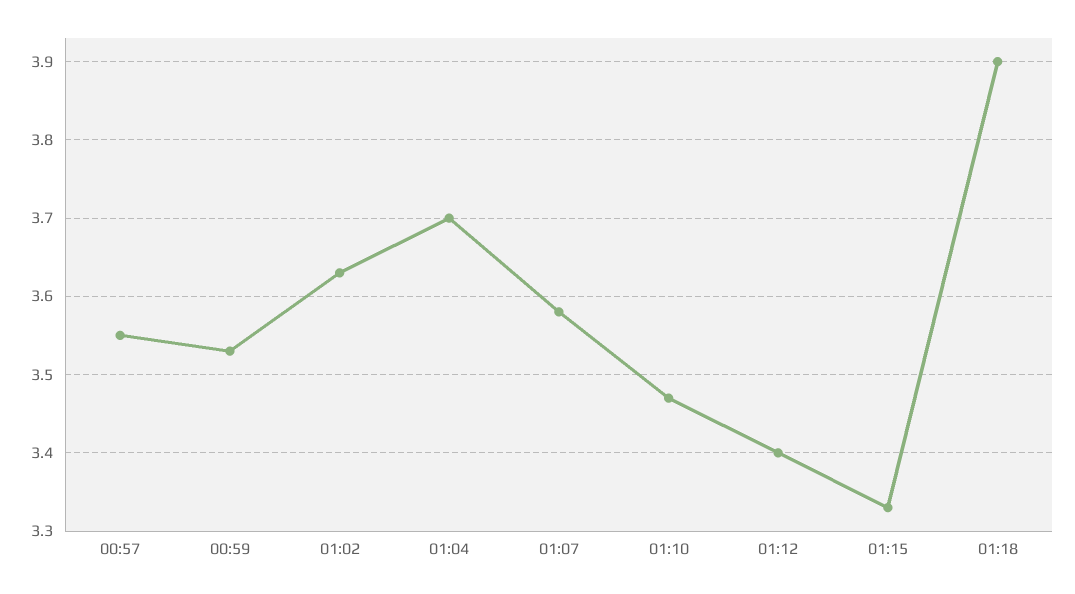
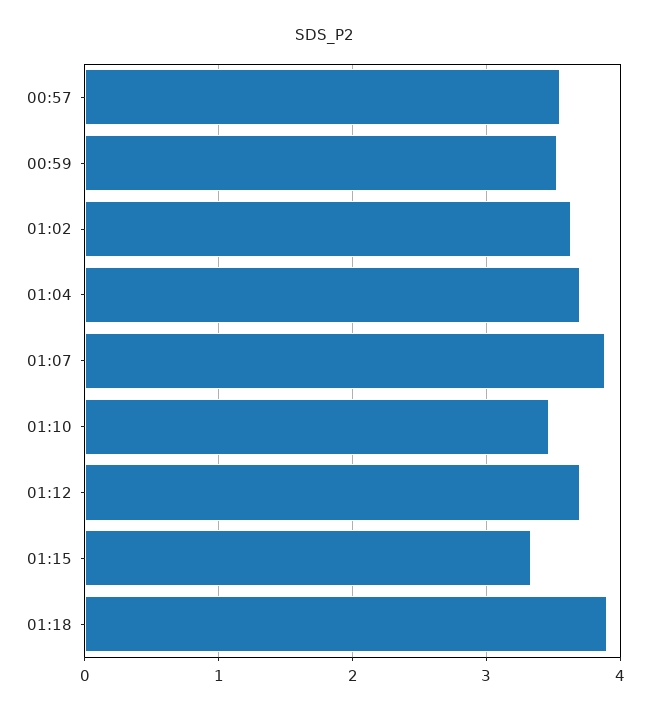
  {
    "00:57": 3.55,
    "00:59": 3.53,
    "01:02": 3.63,
    "01:04": 3.7,
-   "01:07": 3.58,
+   "01:07": 3.9,
    "01:10": 3.47,
-   "01:12": 3.4,
+   "01:12": 3.7,
    "01:15": 3.33,
    "01:18": 3.9
  }

